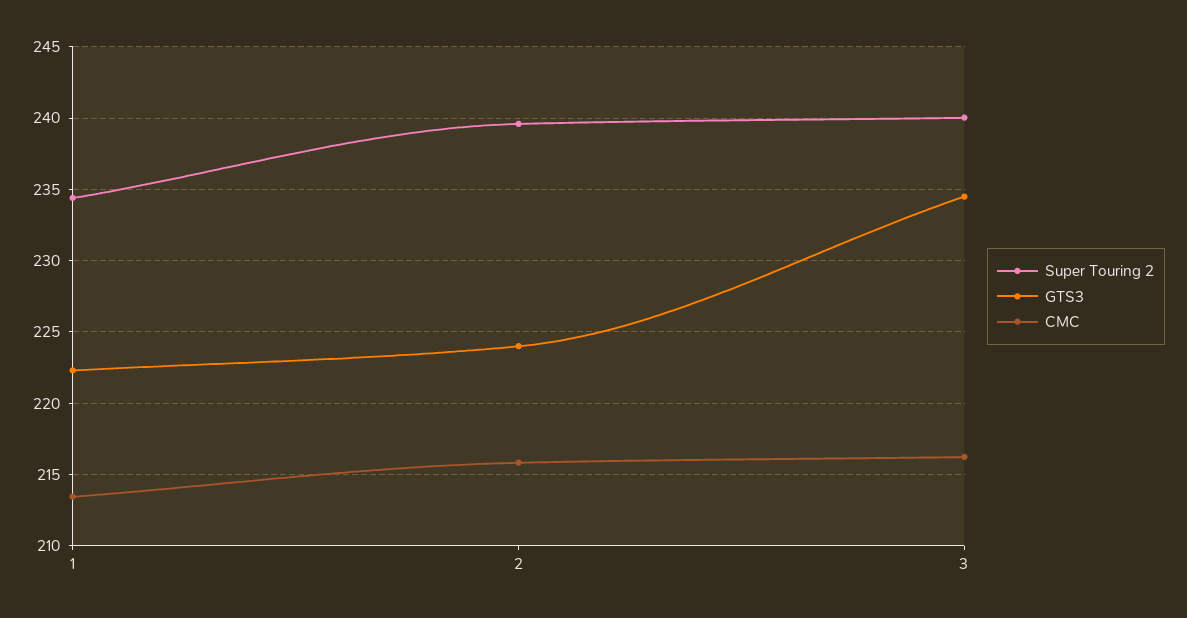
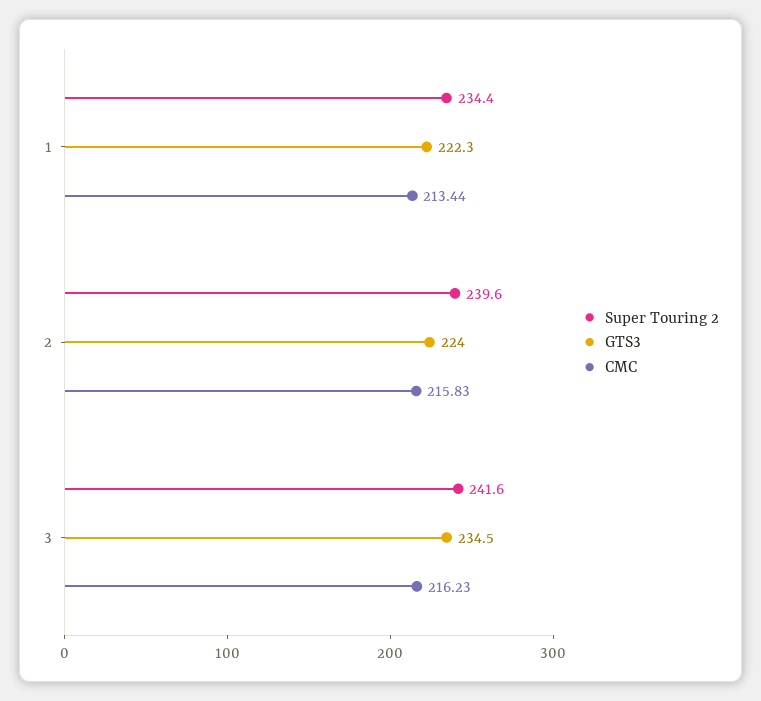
  {
    "Super Touring 2": {
      "1": 234.4,
      "2": 239.6,
-     "3": 240
+     "3": 241.6
    },
    "GTS3": {
      "1": 222.3,
      "2": 224,
      "3": 234.5
    },
    "CMC": {
      "1": 213.44,
      "2": 215.83,
      "3": 216.23
    }
  }

